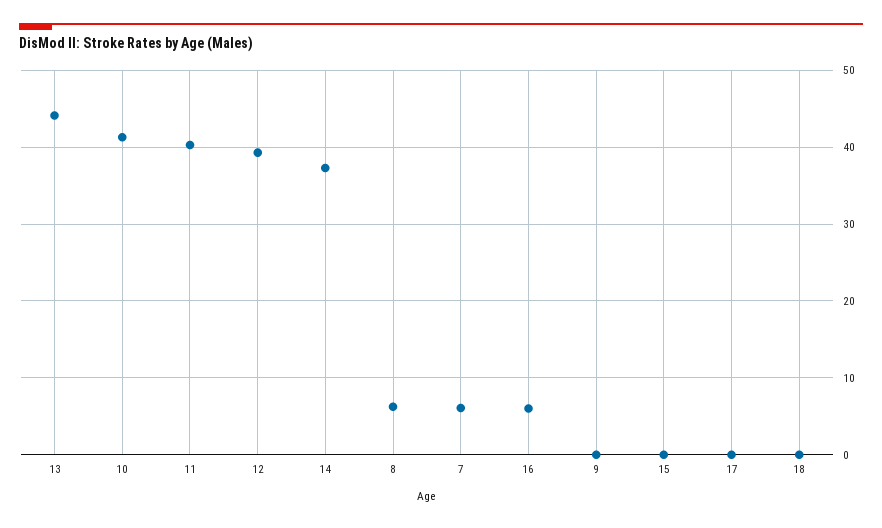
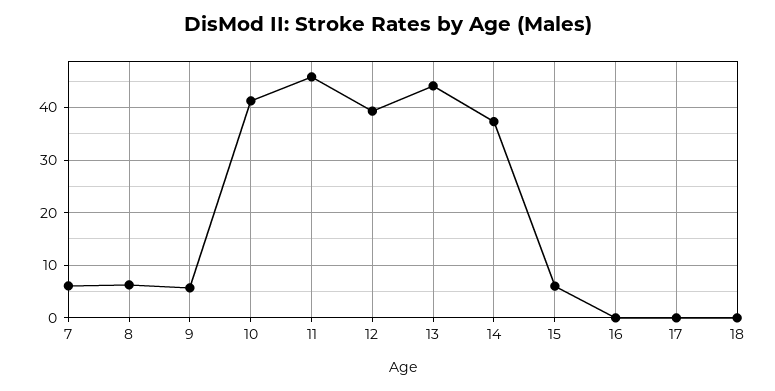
  {
    "13": 44,
    "10": 41,
-   "11": 40,
+   "11": 46,
    "12": 39,
    "14": 37,
    "8": 6,
    "7": 6,
-   "16": 6,
+   "16": 0,
-   "9": 0,
+   "9": 6,
-   "15": 0,
+   "15": 6,
    "17": 0,
    "18": 0
  }

